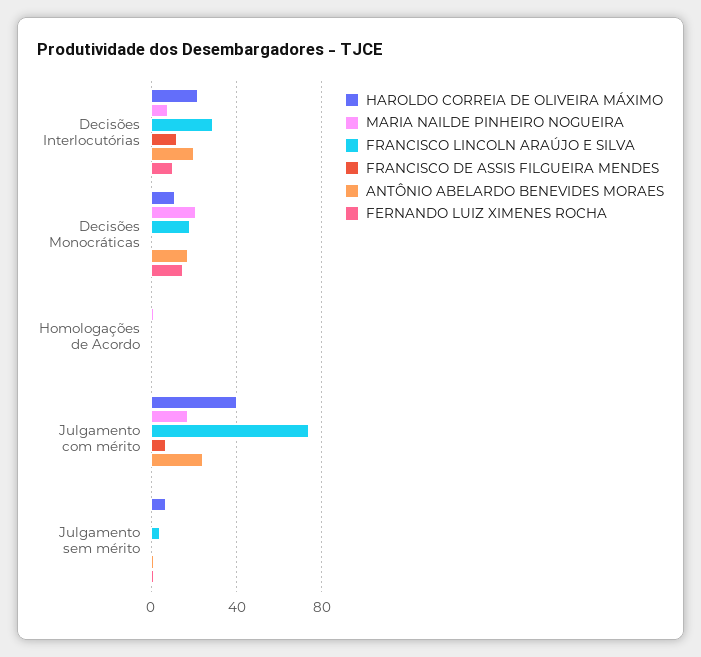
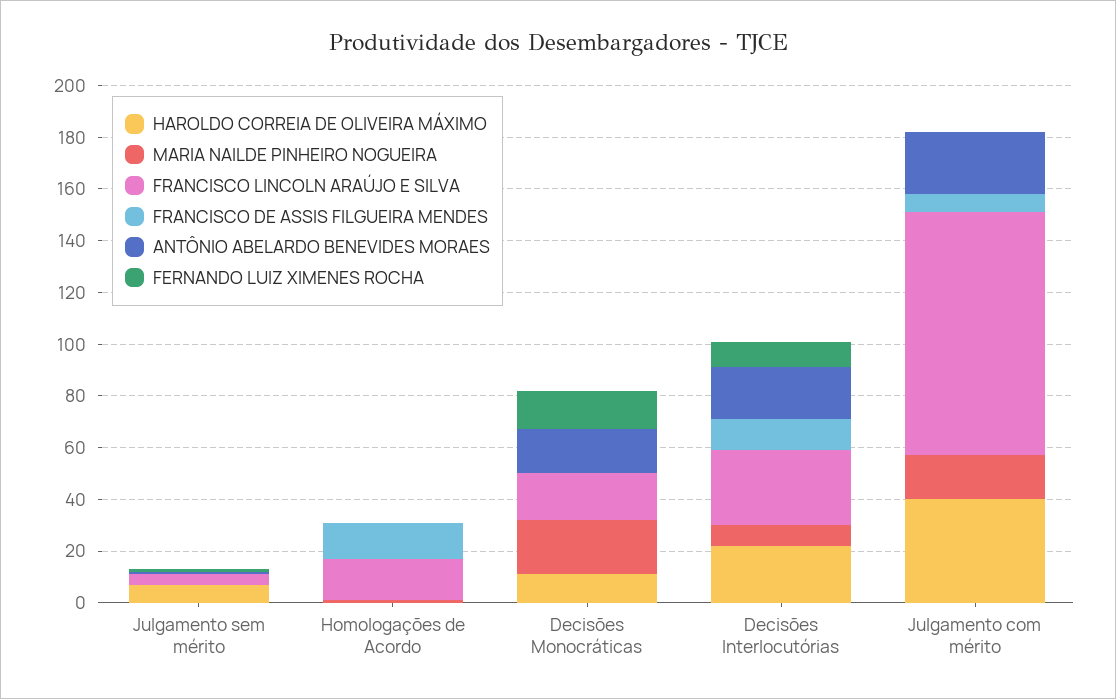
  {
    "HAROLDO CORREIA DE OLIVEIRA MÁXIMO": {
      "Decisões Interlocutórias": 20,
      "Decisões Monocráticas": 10,
      "Homologações de Acordo": 0,
      "Julgamento com mérito": 40,
      "Julgamento sem mérito": 5
    },
    "MARIA NAILDE PINHEIRO NOGUEIRA": {
      "Decisões Interlocutórias": 10,
      "Decisões Monocráticas": 20,
      "Homologações de Acordo": 0,
      "Julgamento com mérito": 15,
      "Julgamento sem mérito": 0
    },
    "FRANCISCO LINCOLN ARAÚJO E SILVA": {
      "Decisões Interlocutórias": 30,
      "Decisões Monocráticas": 20,
-     "Homologações de Acordo": 0,
+     "Homologações de Acordo": 15,
-     "Julgamento com mérito": 75,
+     "Julgamento com mérito": 95,
      "Julgamento sem mérito": 5
    },
    "FRANCISCO DE ASSIS FILGUEIRA MENDES": {
      "Decisões Interlocutórias": 10,
      "Decisões Monocráticas": 0,
-     "Homologações de Acordo": 0,
+     "Homologações de Acordo": 15,
      "Julgamento com mérito": 5,
      "Julgamento sem mérito": 0
    },
    "ANTÔNIO ABELARDO BENEVIDES MORAES": {
      "Decisões Interlocutórias": 20,
      "Decisões Monocráticas": 15,
      "Homologações de Acordo": 0,
      "Julgamento com mérito": 25,
      "Julgamento sem mérito": 0
    },
    "FERNANDO LUIZ XIMENES ROCHA": {
      "Decisões Interlocutórias": 10,
      "Decisões Monocráticas": 15,
      "Homologações de Acordo": 0,
      "Julgamento com mérito": 0,
      "Julgamento sem mérito": 0
    }
  }

